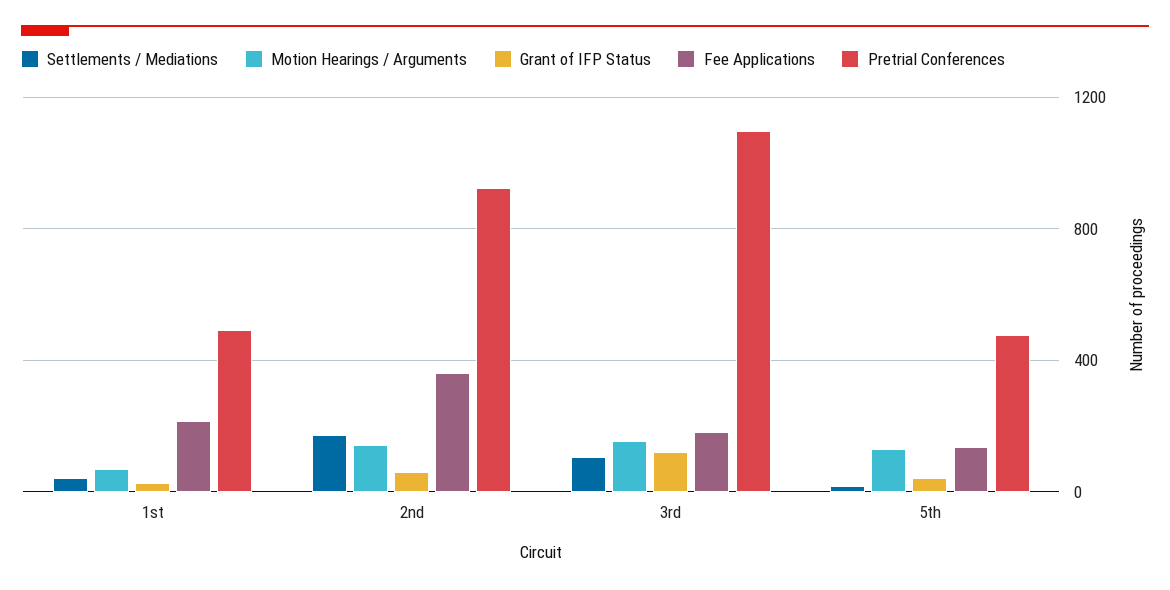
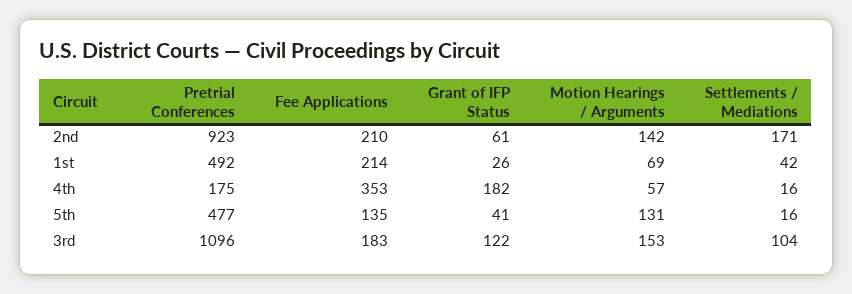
  {
    "Settlements / Mediations": {
      "1st": 42,
      "2nd": 171,
      "3rd": 104,
-     "5th": 16
+     "5th": 16,
+     "4th": 16
    },
    "Motion Hearings / Arguments": {
      "1st": 69,
      "2nd": 142,
      "3rd": 153,
-     "5th": 131
+     "5th": 131,
+     "4th": 57
    },
    "Grant of IFP Status": {
      "1st": 26,
      "2nd": 61,
      "3rd": 122,
-     "5th": 41
+     "5th": 41,
+     "4th": 182
    },
    "Fee Applications": {
      "1st": 214,
-     "2nd": 350,
+     "2nd": 210,
      "3rd": 183,
-     "5th": 135
+     "5th": 135,
+     "4th": 353
    },
    "Pretrial Conferences": {
      "1st": 492,
      "2nd": 923,
      "3rd": 1096,
-     "5th": 477
+     "5th": 477,
+     "4th": 175
    }
  }

